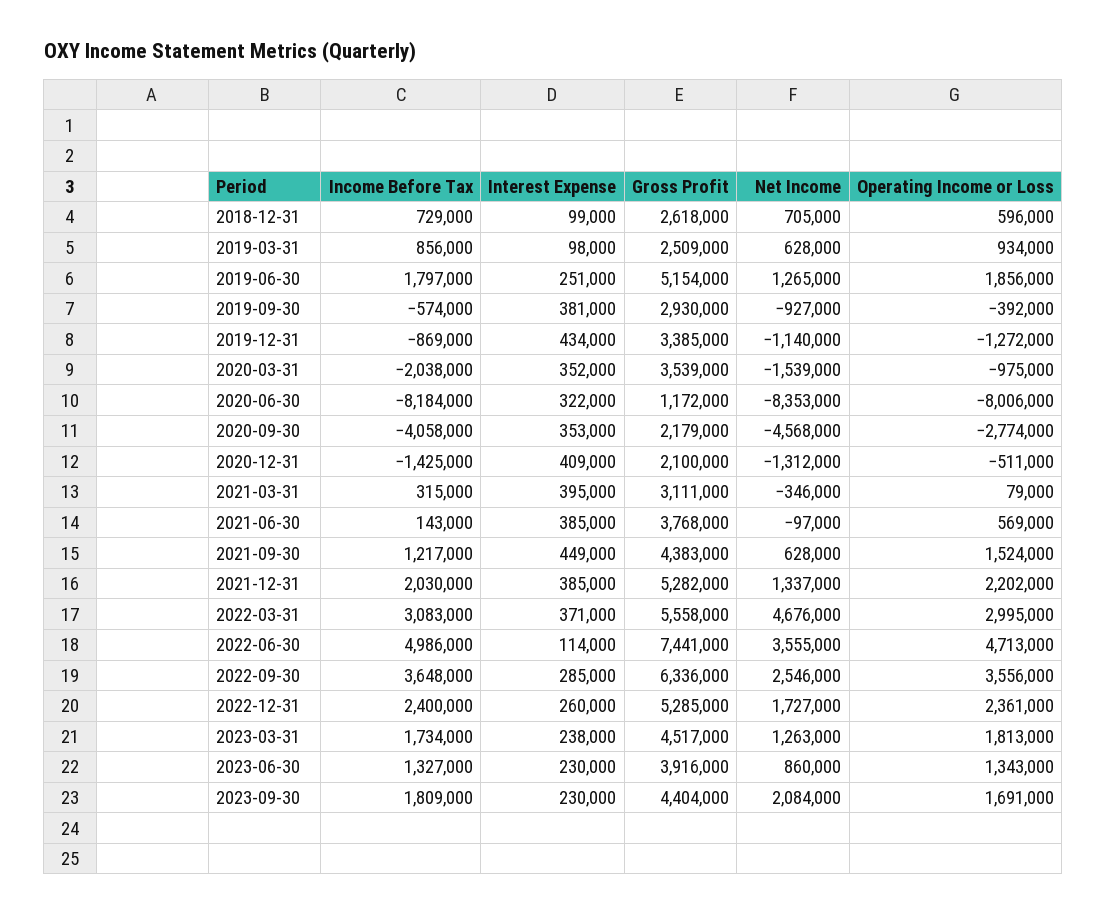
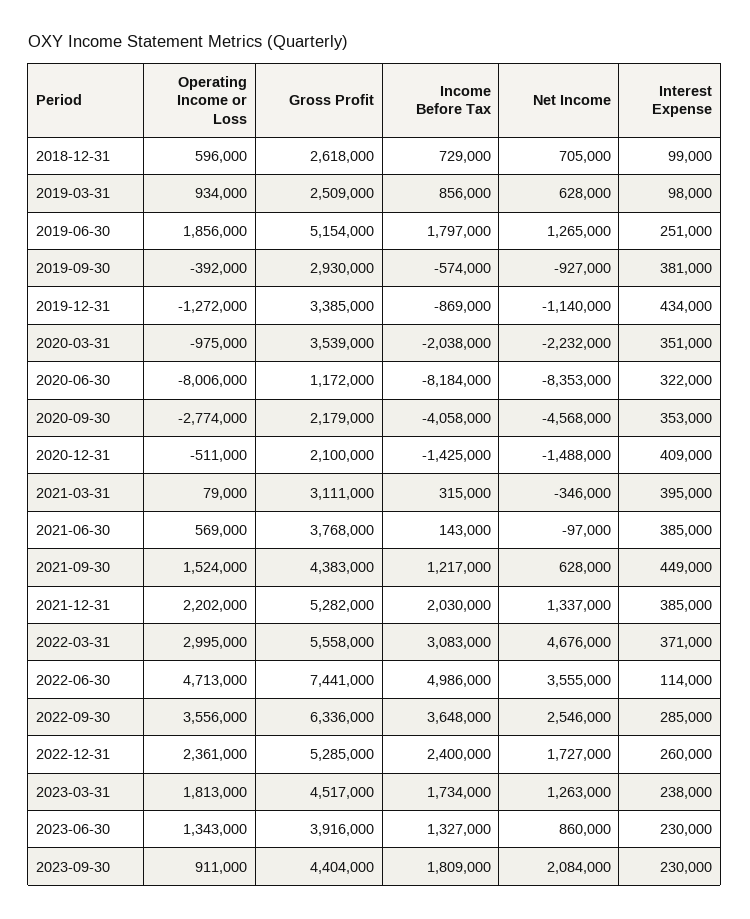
  {
    "Income Before Tax": {
      "2018-12-31": 729000,
      "2019-03-31": 856000,
      "2019-06-30": 1797000,
      "2019-09-30": -574000,
      "2019-12-31": -869000,
      "2020-03-31": -2038000,
      "2020-06-30": -8184000,
      "2020-09-30": -4058000,
      "2020-12-31": -1425000,
      "2021-03-31": 315000,
      "2021-06-30": 143000,
      "2021-09-30": 1217000,
      "2021-12-31": 2030000,
      "2022-03-31": 3083000,
      "2022-06-30": 4986000,
      "2022-09-30": 3648000,
      "2022-12-31": 2400000,
      "2023-03-31": 1734000,
      "2023-06-30": 1327000,
      "2023-09-30": 1809000
    },
    "Interest Expense": {
      "2018-12-31": 99000,
      "2019-03-31": 98000,
      "2019-06-30": 251000,
      "2019-09-30": 381000,
      "2019-12-31": 434000,
-     "2020-03-31": 352000,
+     "2020-03-31": 351000,
      "2020-06-30": 322000,
      "2020-09-30": 353000,
      "2020-12-31": 409000,
      "2021-03-31": 395000,
      "2021-06-30": 385000,
      "2021-09-30": 449000,
      "2021-12-31": 385000,
      "2022-03-31": 371000,
      "2022-06-30": 114000,
      "2022-09-30": 285000,
      "2022-12-31": 260000,
      "2023-03-31": 238000,
      "2023-06-30": 230000,
      "2023-09-30": 230000
    },
    "Gross Profit": {
      "2018-12-31": 2618000,
      "2019-03-31": 2509000,
      "2019-06-30": 5154000,
      "2019-09-30": 2930000,
      "2019-12-31": 3385000,
      "2020-03-31": 3539000,
      "2020-06-30": 1172000,
      "2020-09-30": 2179000,
      "2020-12-31": 2100000,
      "2021-03-31": 3111000,
      "2021-06-30": 3768000,
      "2021-09-30": 4383000,
      "2021-12-31": 5282000,
      "2022-03-31": 5558000,
      "2022-06-30": 7441000,
      "2022-09-30": 6336000,
      "2022-12-31": 5285000,
      "2023-03-31": 4517000,
      "2023-06-30": 3916000,
      "2023-09-30": 4404000
    },
    "Net Income": {
      "2018-12-31": 705000,
      "2019-03-31": 628000,
      "2019-06-30": 1265000,
      "2019-09-30": -927000,
      "2019-12-31": -1140000,
-     "2020-03-31": -1539000,
+     "2020-03-31": -2232000,
      "2020-06-30": -8353000,
      "2020-09-30": -4568000,
-     "2020-12-31": -1312000,
+     "2020-12-31": -1488000,
      "2021-03-31": -346000,
      "2021-06-30": -97000,
      "2021-09-30": 628000,
      "2021-12-31": 1337000,
      "2022-03-31": 4676000,
      "2022-06-30": 3555000,
      "2022-09-30": 2546000,
      "2022-12-31": 1727000,
      "2023-03-31": 1263000,
      "2023-06-30": 860000,
      "2023-09-30": 2084000
    },
    "Operating Income or Loss": {
      "2018-12-31": 596000,
      "2019-03-31": 934000,
      "2019-06-30": 1856000,
      "2019-09-30": -392000,
      "2019-12-31": -1272000,
      "2020-03-31": -975000,
      "2020-06-30": -8006000,
      "2020-09-30": -2774000,
      "2020-12-31": -511000,
      "2021-03-31": 79000,
      "2021-06-30": 569000,
      "2021-09-30": 1524000,
      "2021-12-31": 2202000,
      "2022-03-31": 2995000,
      "2022-06-30": 4713000,
      "2022-09-30": 3556000,
      "2022-12-31": 2361000,
      "2023-03-31": 1813000,
      "2023-06-30": 1343000,
-     "2023-09-30": 1691000
+     "2023-09-30": 911000
    }
  }

